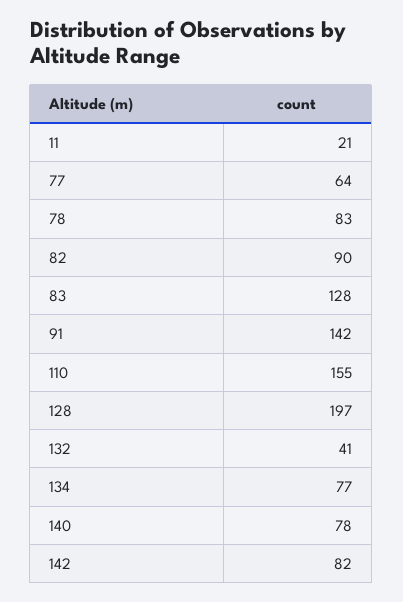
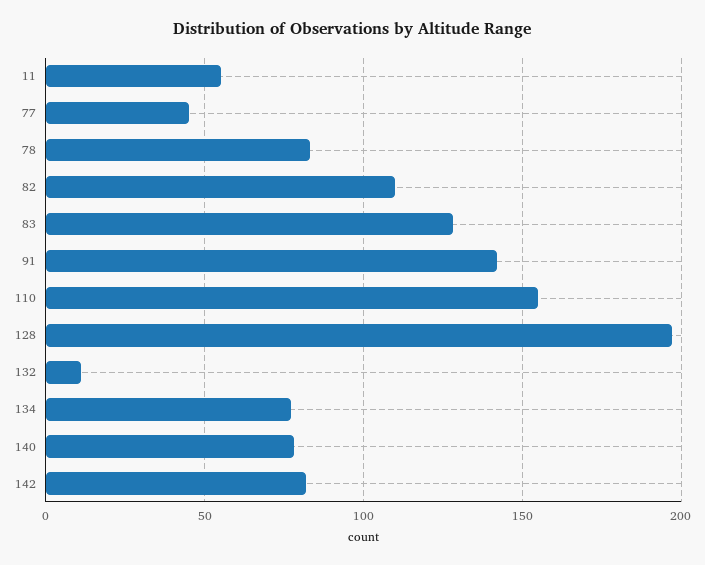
  {
-   "11": 21,
+   "11": 55,
-   "77": 64,
+   "77": 45,
    "78": 83,
-   "82": 90,
+   "82": 110,
    "83": 128,
    "91": 142,
    "110": 155,
    "128": 197,
-   "132": 41,
+   "132": 10,
    "134": 77,
    "140": 78,
    "142": 82
  }

